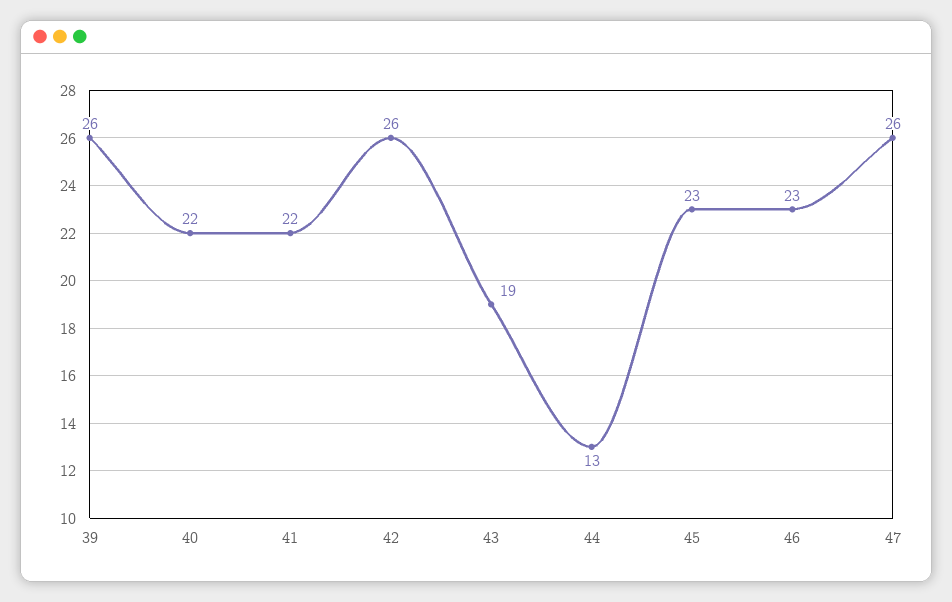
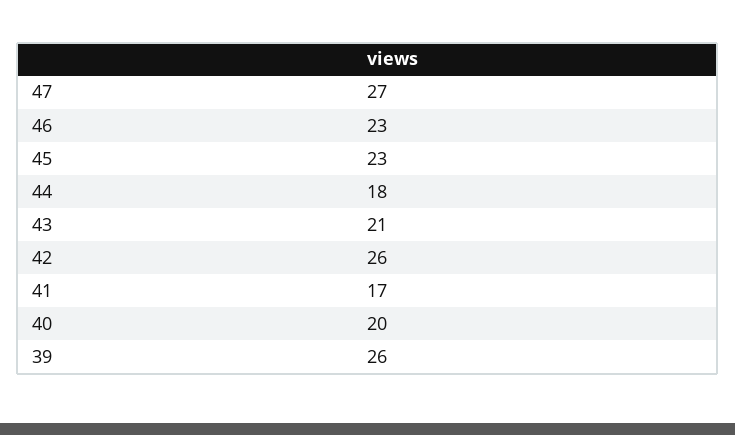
  {
    "39": 26,
-   "40": 22,
+   "40": 20,
-   "41": 22,
+   "41": 17,
    "42": 26,
-   "43": 19,
+   "43": 21,
-   "44": 13,
+   "44": 18,
    "45": 23,
    "46": 23,
-   "47": 26
+   "47": 27
  }

